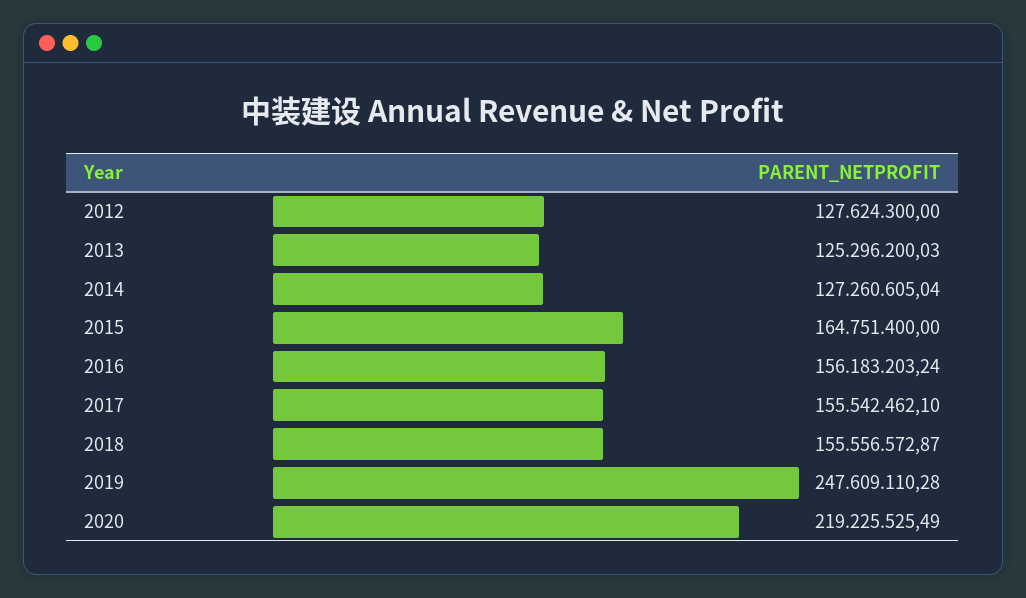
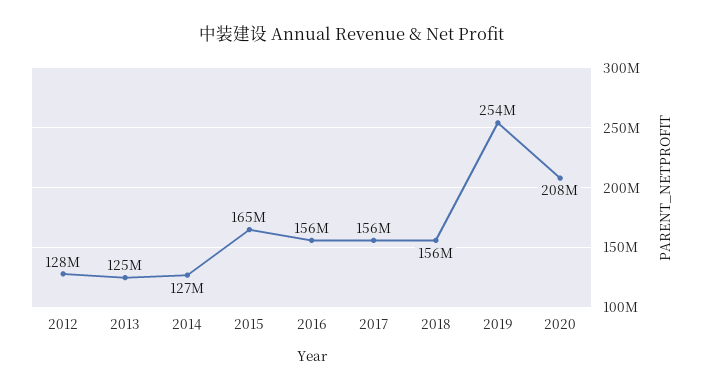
  {
    "2012": 127624300,
    "2013": 125296200.03,
    "2014": 127260605.04,
    "2015": 164751400,
    "2016": 156183203.24,
    "2017": 155542462.1,
    "2018": 155556572.87,
-   "2019": 247609110.28,
+   "2019": 254000000,
-   "2020": 219225525.49
+   "2020": 208000000
  }

